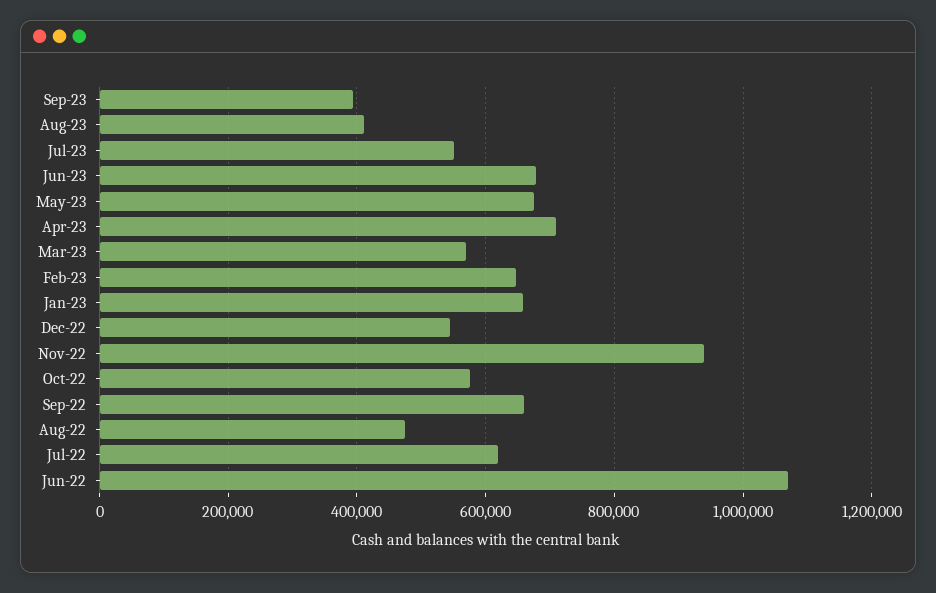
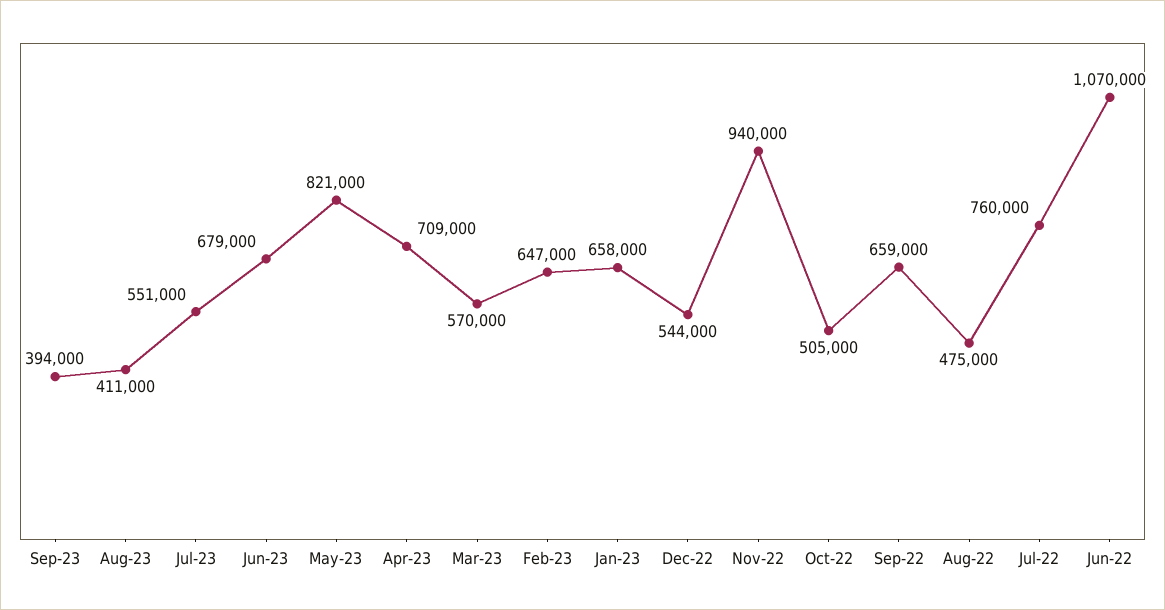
  {
    "Sep-23": 394000,
    "Aug-23": 411000,
    "Jul-23": 551000,
    "Jun-23": 679000,
-   "May-23": 680000,
+   "May-23": 821000,
    "Apr-23": 709000,
    "Mar-23": 570000,
    "Feb-23": 647000,
    "Jan-23": 658000,
    "Dec-22": 544000,
    "Nov-22": 940000,
-   "Oct-22": 580000,
+   "Oct-22": 505000,
    "Sep-22": 659000,
    "Aug-22": 475000,
-   "Jul-22": 620000,
+   "Jul-22": 760000,
    "Jun-22": 1070000
  }

